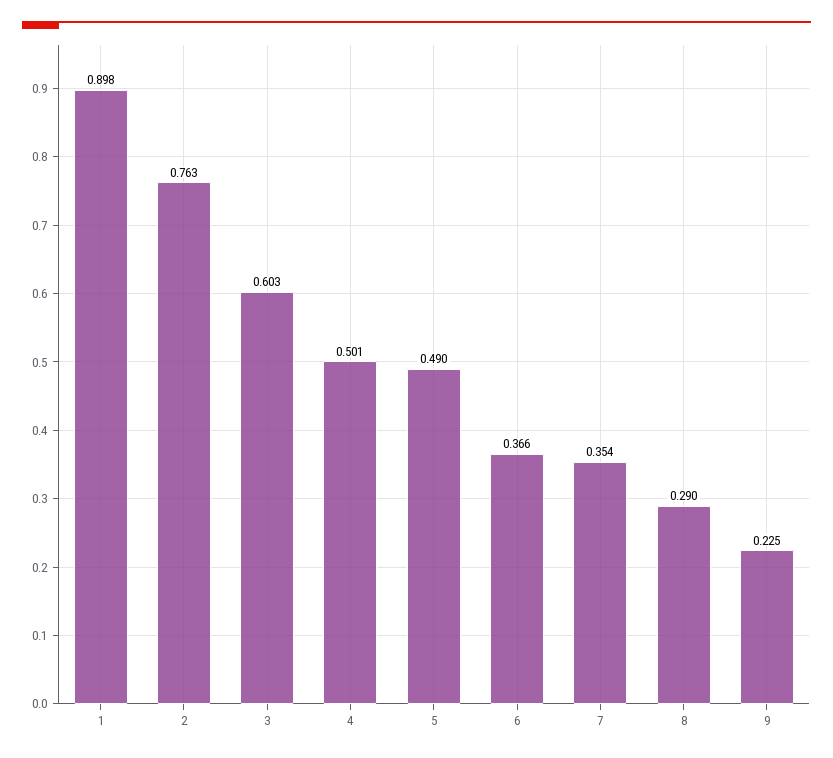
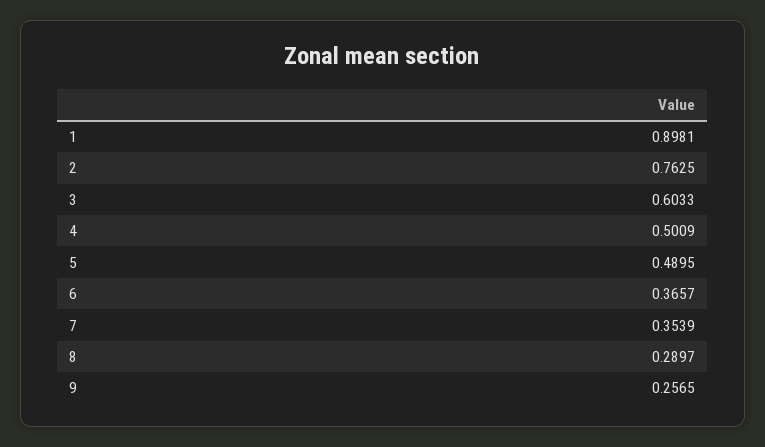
  {
    "1": 0.8981,
    "2": 0.7625,
    "3": 0.6033,
    "4": 0.5009,
    "5": 0.4895,
    "6": 0.3657,
    "7": 0.3539,
    "8": 0.2897,
-   "9": 0.225
+   "9": 0.2565
  }

